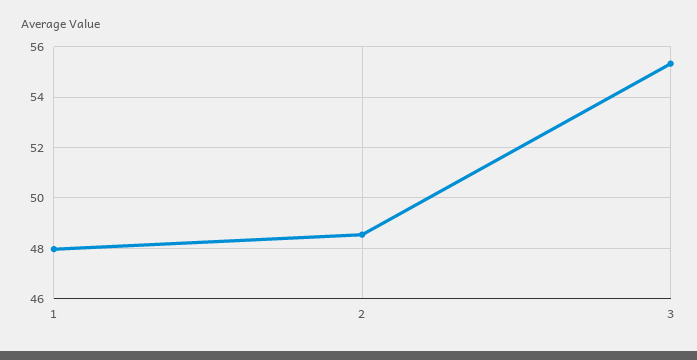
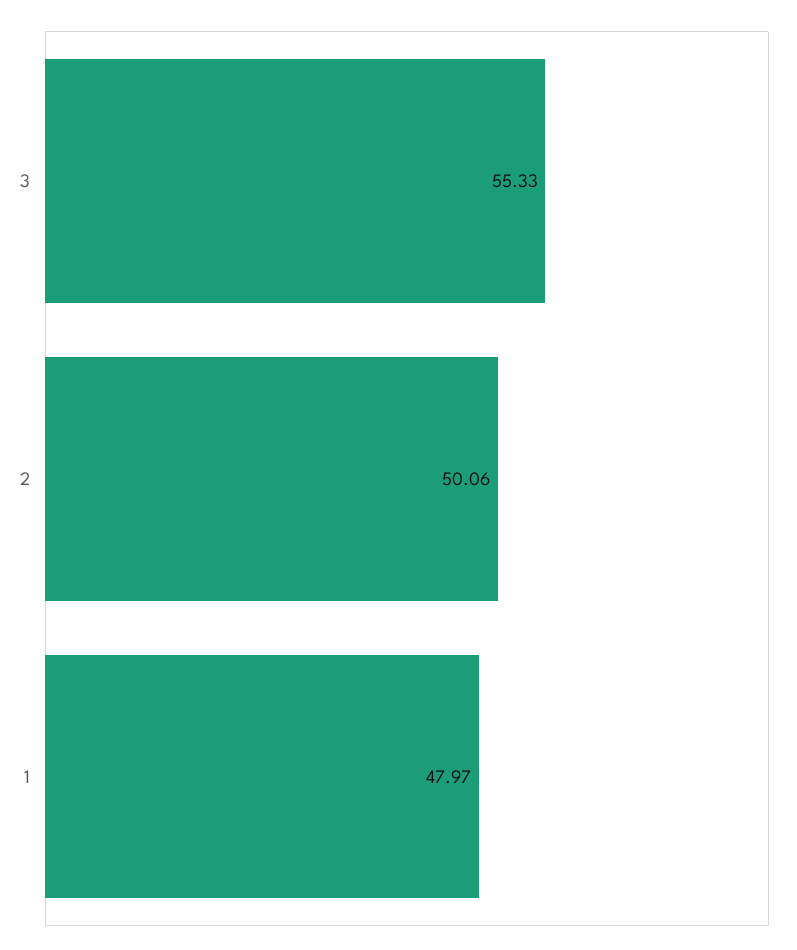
  {
    "1": 47.97,
-   "2": 48.5,
+   "2": 50.06,
    "3": 55.33
  }

